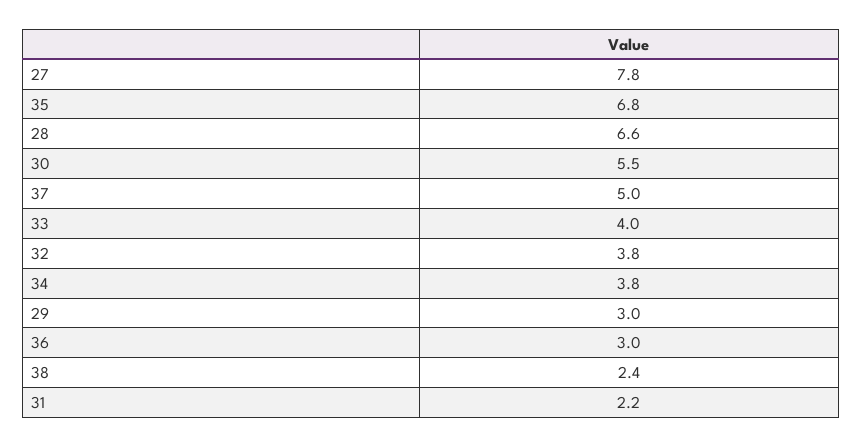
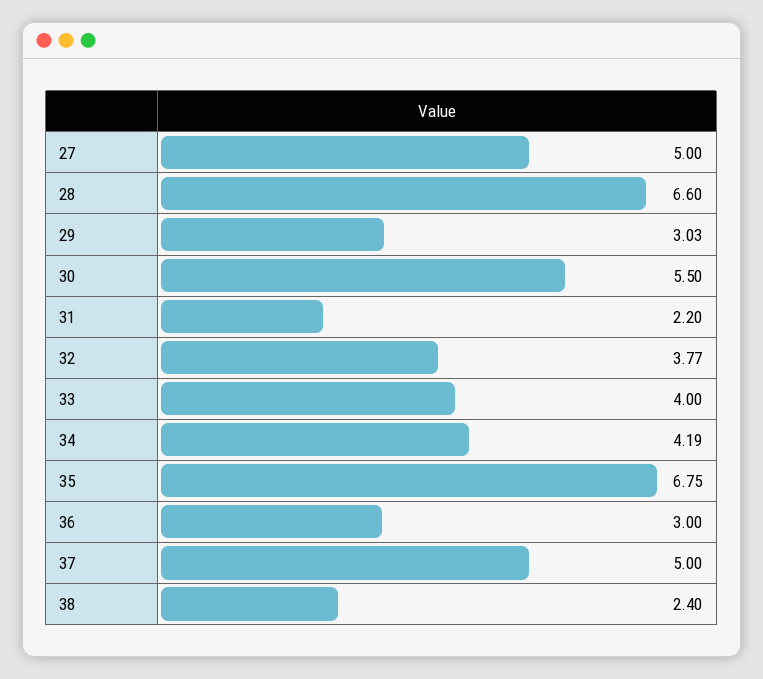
  {
-   "27": 7.8,
+   "27": 5,
    "35": 6.75,
    "28": 6.6,
    "30": 5.5,
    "37": 5,
    "33": 4,
    "32": 3.77,
-   "34": 3.8,
+   "34": 4.19,
    "29": 3.03,
    "36": 3,
    "38": 2.4,
    "31": 2.2
  }

